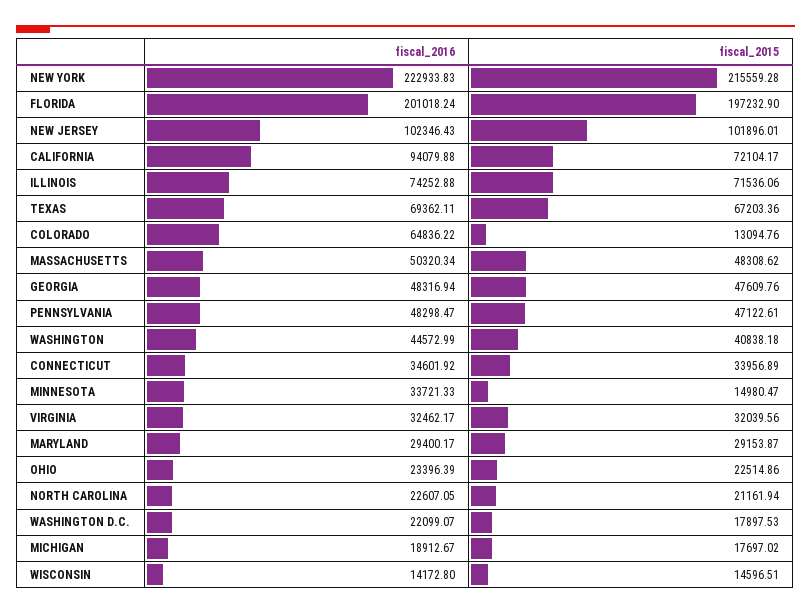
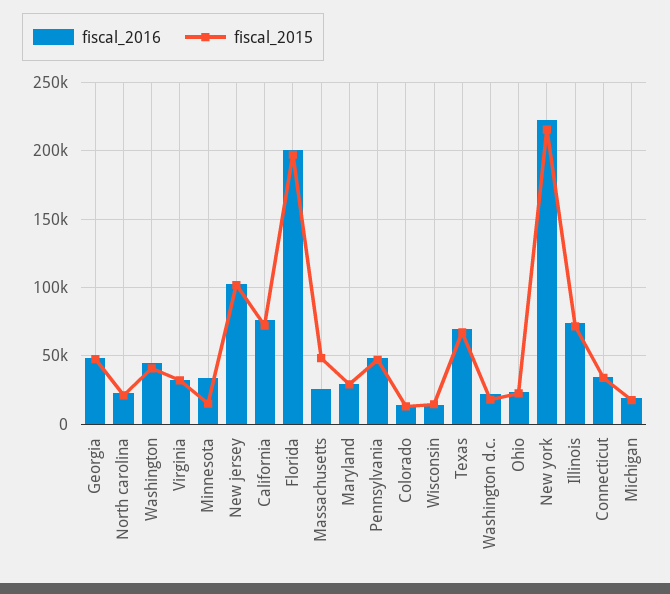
  {
    "fiscal_2016": {
      "NEW YORK": 222933.83,
      "FLORIDA": 201018.24,
      "NEW JERSEY": 102346.43,
-     "CALIFORNIA": 94079.88,
+     "CALIFORNIA": 75000,
      "ILLINOIS": 74252.88,
      "TEXAS": 69362.11,
-     "COLORADO": 64836.22,
+     "COLORADO": 15000,
-     "MASSACHUSETTS": 50320.34,
+     "MASSACHUSETTS": 25000,
      "GEORGIA": 48316.94,
      "PENNSYLVANIA": 48298.47,
      "WASHINGTON": 44572.99,
      "CONNECTICUT": 34601.92,
      "MINNESOTA": 33721.33,
      "VIRGINIA": 32462.17,
      "MARYLAND": 29400.17,
      "OHIO": 23396.39,
      "NORTH CAROLINA": 22607.05,
      "WASHINGTON D.C.": 22099.07,
      "MICHIGAN": 18912.67,
      "WISCONSIN": 14172.8
    },
    "fiscal_2015": {
      "NEW YORK": 215559.28,
      "FLORIDA": 197232.9,
      "NEW JERSEY": 101896.01,
      "CALIFORNIA": 72104.17,
      "ILLINOIS": 71536.06,
      "TEXAS": 67203.36,
      "COLORADO": 13094.76,
      "MASSACHUSETTS": 48308.62,
      "GEORGIA": 47609.76,
      "PENNSYLVANIA": 47122.61,
      "WASHINGTON": 40838.18,
      "CONNECTICUT": 33956.89,
      "MINNESOTA": 14980.47,
      "VIRGINIA": 32039.56,
      "MARYLAND": 29153.87,
      "OHIO": 22514.86,
      "NORTH CAROLINA": 21161.94,
      "WASHINGTON D.C.": 17897.53,
      "MICHIGAN": 17697.02,
      "WISCONSIN": 14596.51
    }
  }

